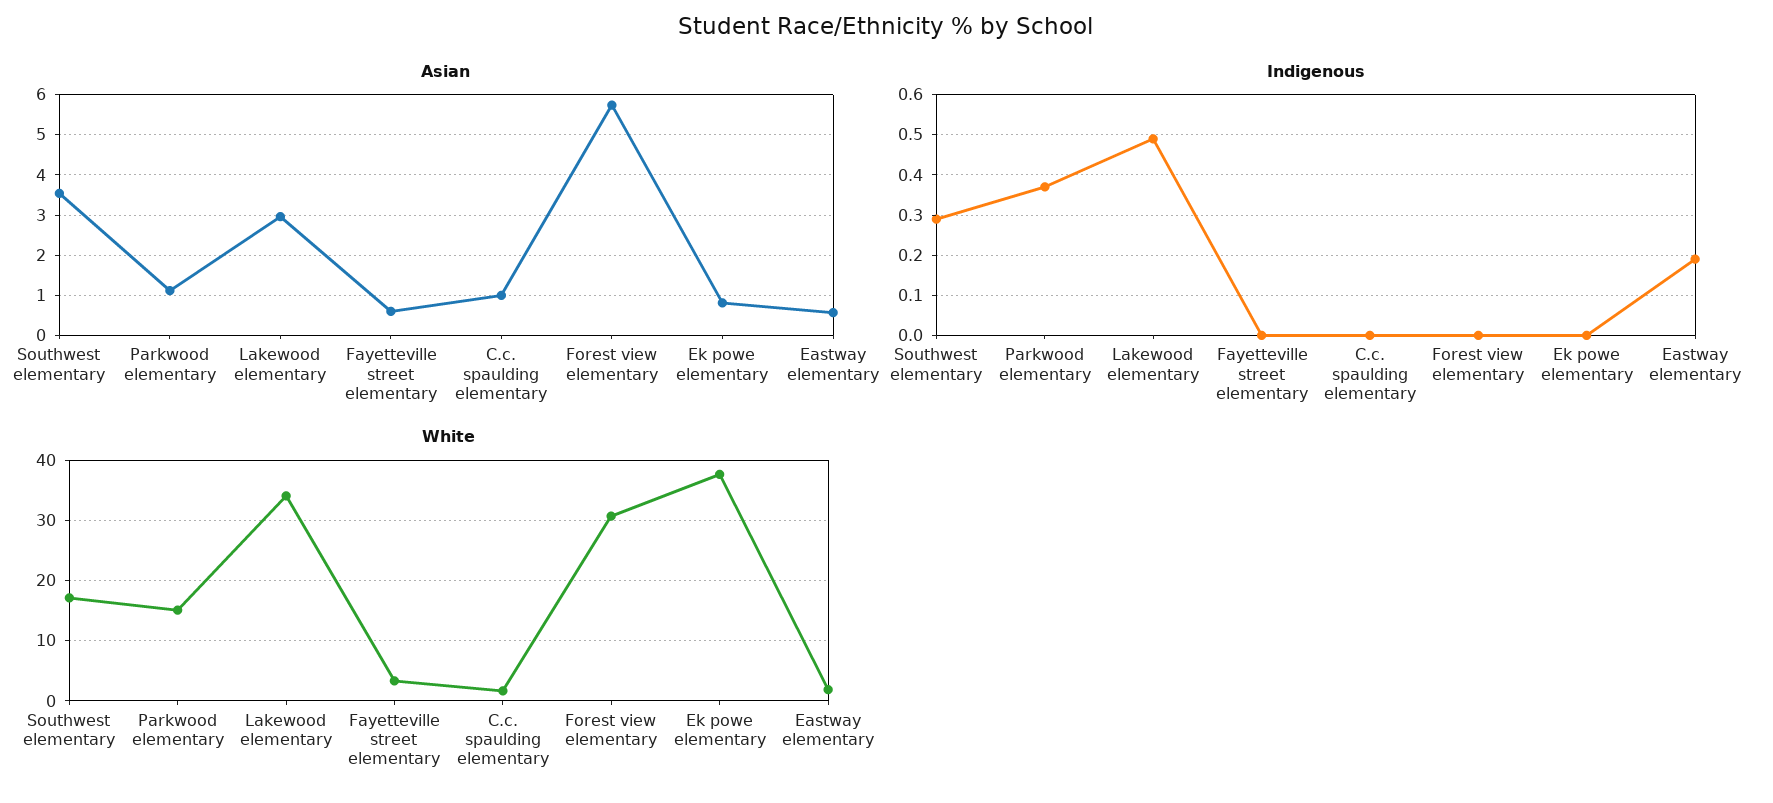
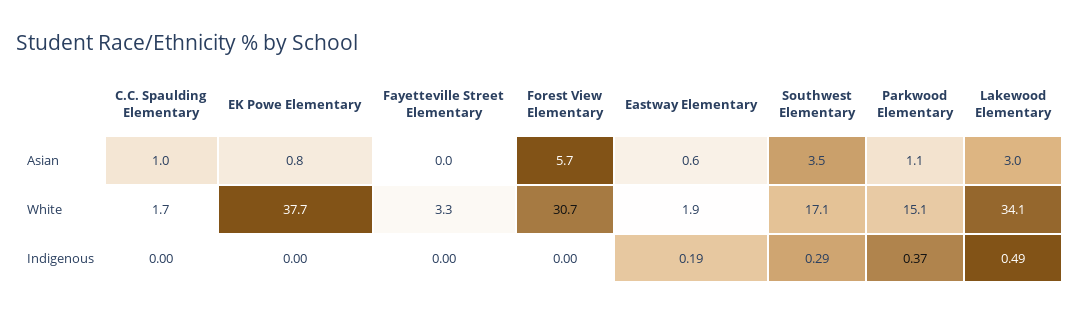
  {
    "Asian": {
      "Southwest elementary": 3.5,
      "Parkwood elementary": 1.1,
      "Lakewood elementary": 3,
-     "Fayetteville street elementary": 0.6,
+     "Fayetteville street elementary": 0,
      "C.c. spaulding elementary": 1,
      "Forest view elementary": 5.7,
      "Ek powe elementary": 0.8,
      "Eastway elementary": 0.6
    },
    "Indigenous": {
      "Southwest elementary": 0.29,
      "Parkwood elementary": 0.37,
      "Lakewood elementary": 0.49,
      "Fayetteville street elementary": 0,
      "C.c. spaulding elementary": 0,
      "Forest view elementary": 0,
      "Ek powe elementary": 0,
      "Eastway elementary": 0.19
    },
    "White": {
      "Southwest elementary": 17.1,
      "Parkwood elementary": 15.1,
      "Lakewood elementary": 34.1,
      "Fayetteville street elementary": 3.3,
      "C.c. spaulding elementary": 1.7,
      "Forest view elementary": 30.7,
      "Ek powe elementary": 37.7,
      "Eastway elementary": 1.9
    }
  }

